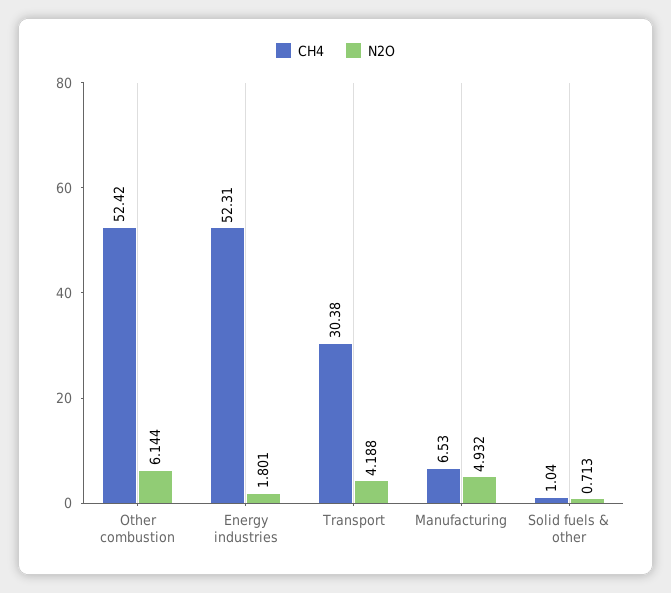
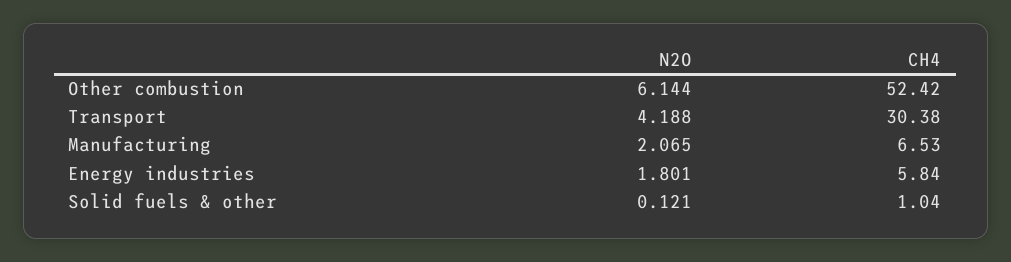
  {
    "CH4": {
      "Other combustion": 52.42,
-     "Energy industries": 52.31,
+     "Energy industries": 5.84,
      "Transport": 30.38,
      "Manufacturing": 6.53,
      "Solid fuels & other": 1.04
    },
    "N2O": {
      "Other combustion": 6.144,
      "Energy industries": 1.801,
      "Transport": 4.188,
-     "Manufacturing": 4.932,
+     "Manufacturing": 2.065,
-     "Solid fuels & other": 0.713
+     "Solid fuels & other": 0.121
    }
  }

